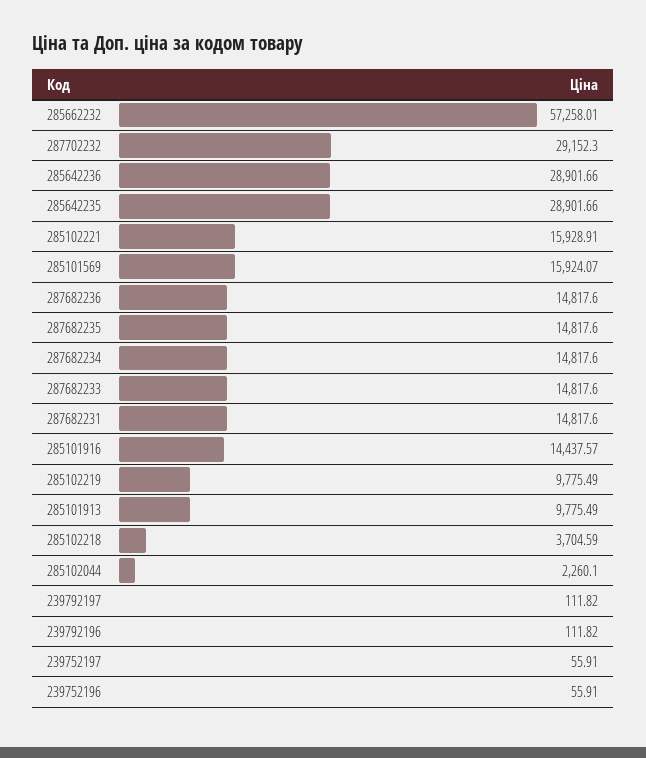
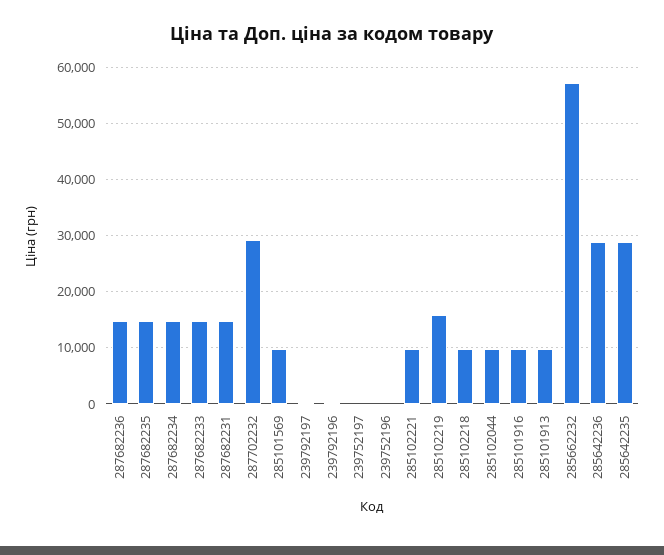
  {
    "285662232": 57258.01,
    "287702232": 29152.3,
    "285642236": 28901.66,
    "285642235": 28901.66,
-   "285102221": 15928.91,
+   "285102221": 10000,
-   "285101569": 15924.07,
+   "285101569": 10000,
    "287682236": 14817.6,
    "287682235": 14817.6,
    "287682234": 14817.6,
    "287682233": 14817.6,
    "287682231": 14817.6,
-   "285101916": 14437.57,
+   "285101916": 10000,
-   "285102219": 9775.49,
+   "285102219": 16000,
    "285101913": 9775.49,
-   "285102218": 3704.59,
+   "285102218": 10000,
-   "285102044": 2260.1,
+   "285102044": 10000,
    "239792197": 111.82,
    "239792196": 111.82,
    "239752197": 55.91,
    "239752196": 55.91
  }

